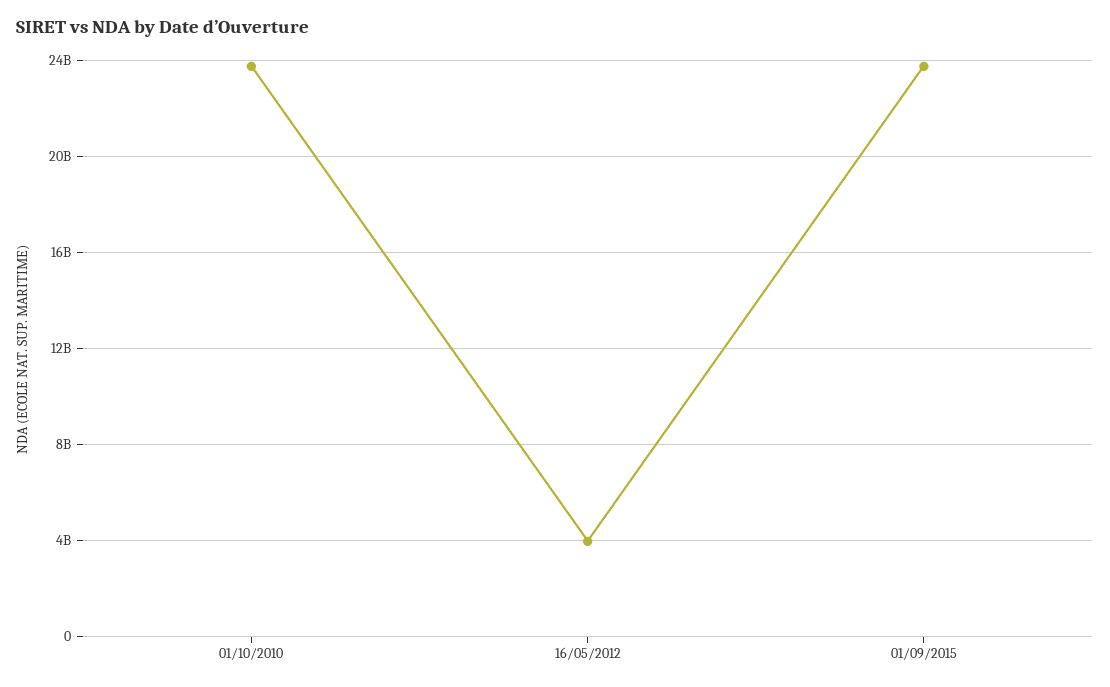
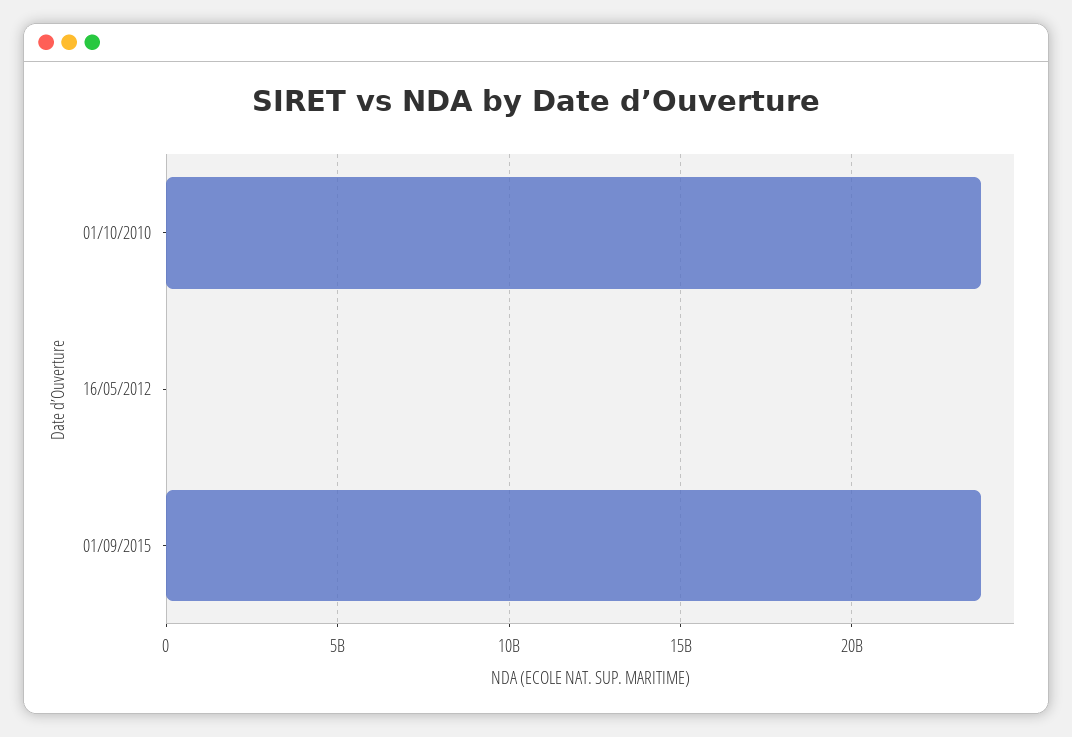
  {
    "01/10/2010": 24000000000,
-   "16/05/2012": 4000000000,
+   "16/05/2012": 0,
    "01/09/2015": 24000000000
  }

